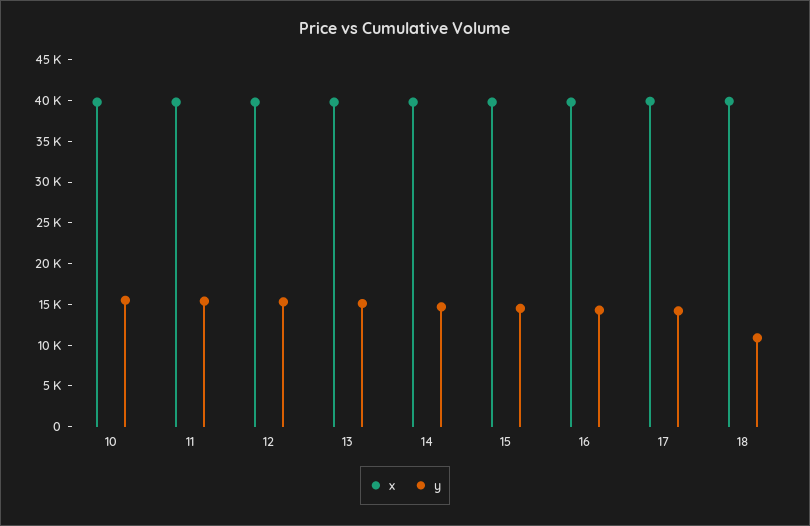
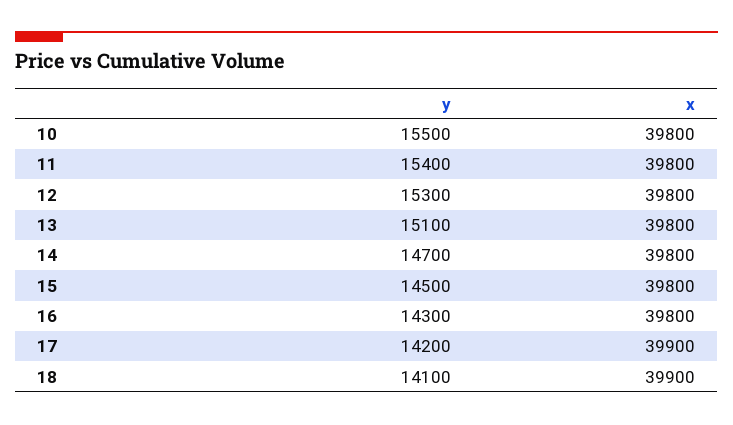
  {
    "x": {
      "10": 39800,
      "11": 39800,
      "12": 39800,
      "13": 39800,
      "14": 39800,
      "15": 39800,
      "16": 39800,
      "17": 39900,
      "18": 39900
    },
    "y": {
      "10": 15500,
      "11": 15400,
      "12": 15300,
      "13": 15100,
      "14": 14700,
      "15": 14500,
      "16": 14300,
      "17": 14200,
-     "18": 11000
+     "18": 14100
    }
  }

